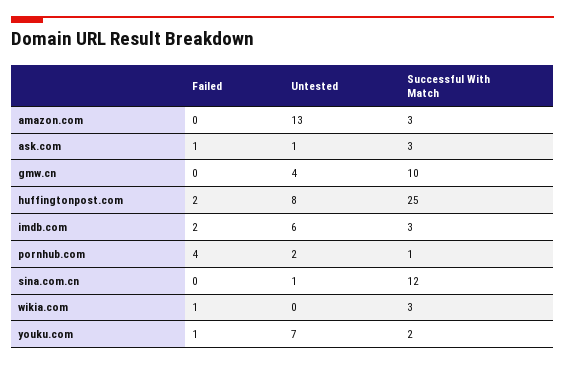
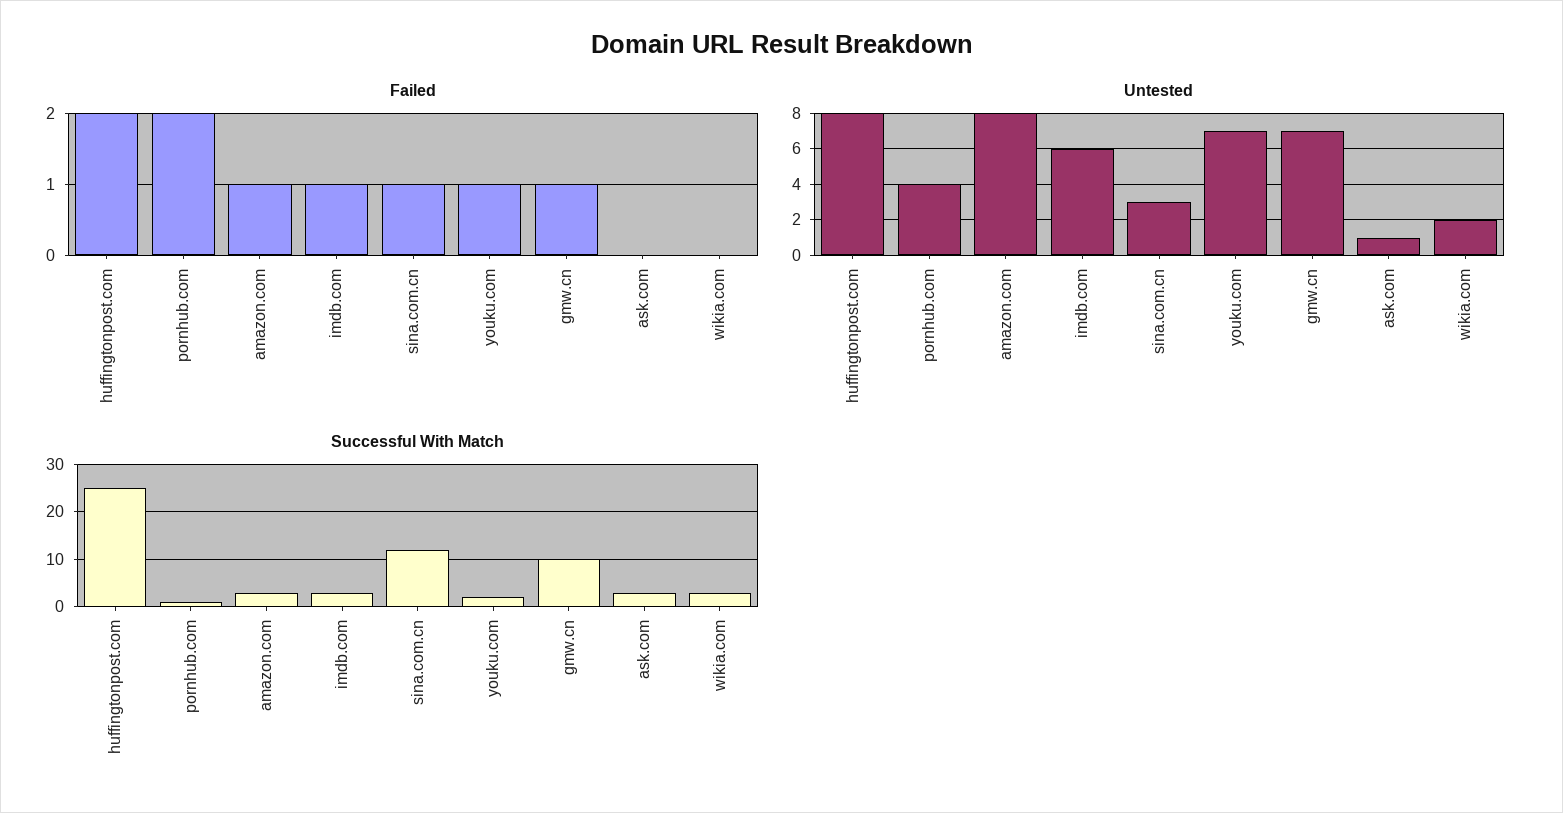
  {
    "Failed": {
-     "amazon.com": 0,
+     "amazon.com": 1,
-     "ask.com": 1,
+     "ask.com": 0,
-     "gmw.cn": 0,
+     "gmw.cn": 1,
      "huffingtonpost.com": 2,
-     "imdb.com": 2,
+     "imdb.com": 1,
-     "pornhub.com": 4,
+     "pornhub.com": 2,
-     "sina.com.cn": 0,
+     "sina.com.cn": 1,
-     "wikia.com": 1,
+     "wikia.com": 0,
      "youku.com": 1
    },
    "Untested": {
-     "amazon.com": 13,
+     "amazon.com": 8,
      "ask.com": 1,
-     "gmw.cn": 4,
+     "gmw.cn": 7,
      "huffingtonpost.com": 8,
      "imdb.com": 6,
-     "pornhub.com": 2,
+     "pornhub.com": 4,
-     "sina.com.cn": 1,
+     "sina.com.cn": 3,
-     "wikia.com": 0,
+     "wikia.com": 2,
      "youku.com": 7
    },
    "Successful With Match": {
      "amazon.com": 3,
      "ask.com": 3,
      "gmw.cn": 10,
      "huffingtonpost.com": 25,
      "imdb.com": 3,
      "pornhub.com": 1,
      "sina.com.cn": 12,
      "wikia.com": 3,
      "youku.com": 2
    }
  }

